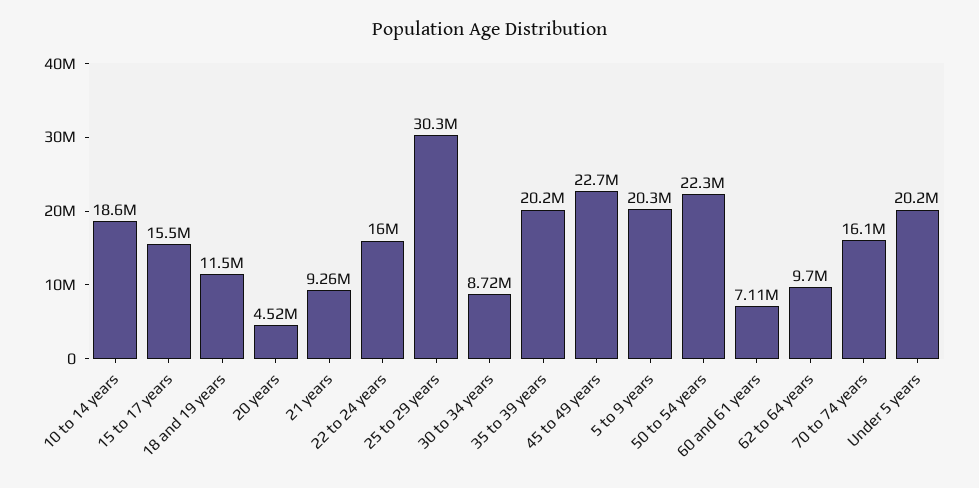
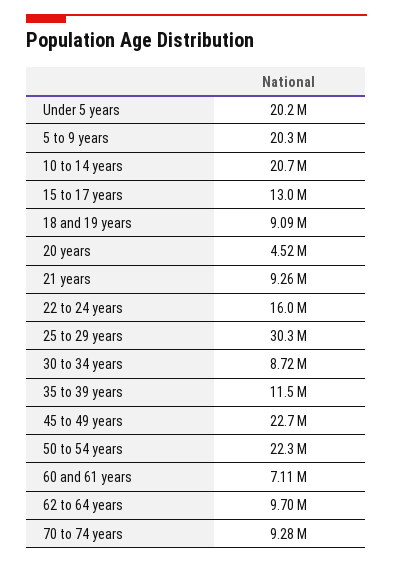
  {
-   "10 to 14 years": 18600000,
+   "10 to 14 years": 20700000,
-   "15 to 17 years": 15500000,
+   "15 to 17 years": 13000000,
-   "18 and 19 years": 11500000,
+   "18 and 19 years": 9090000,
    "20 years": 4520000,
    "21 years": 9260000,
    "22 to 24 years": 16000000,
    "25 to 29 years": 30300000,
    "30 to 34 years": 8720000,
-   "35 to 39 years": 20200000,
+   "35 to 39 years": 11500000,
    "45 to 49 years": 22700000,
    "5 to 9 years": 20300000,
    "50 to 54 years": 22300000,
    "60 and 61 years": 7110000,
    "62 to 64 years": 9700000,
-   "70 to 74 years": 16100000,
+   "70 to 74 years": 9280000,
    "Under 5 years": 20200000
  }

